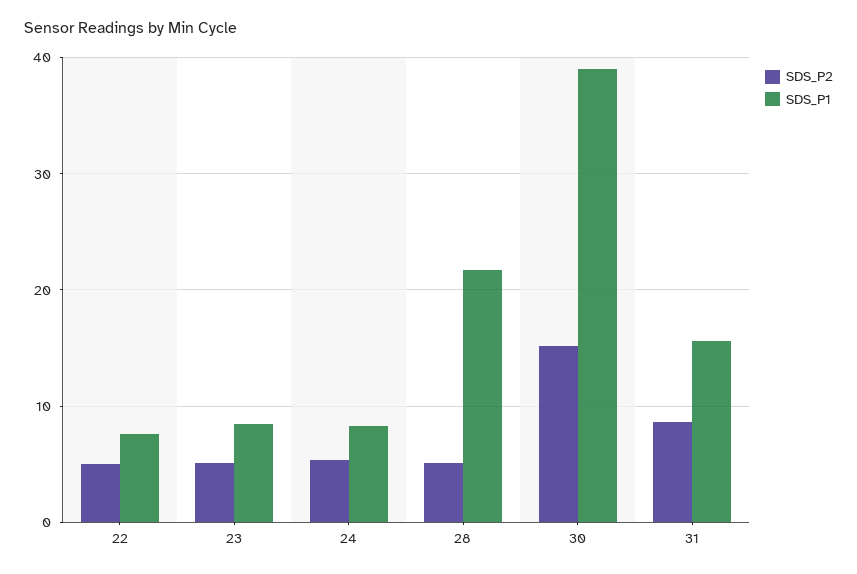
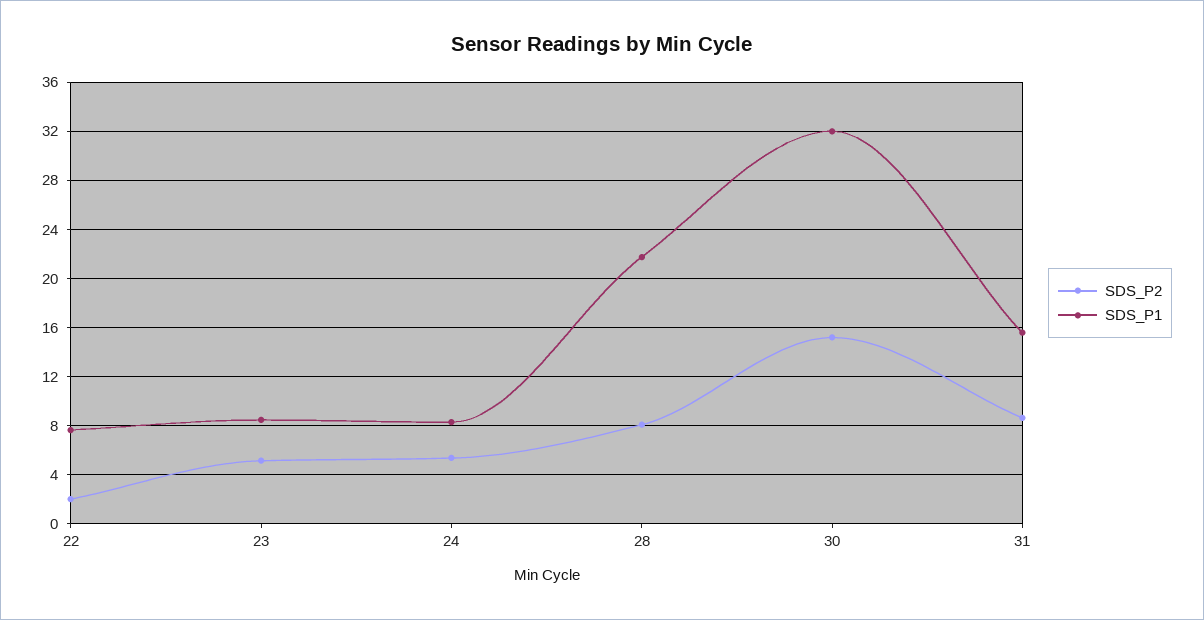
  {
    "SDS_P2": {
-     "22": 5,
+     "22": 2,
      "23": 5,
      "24": 5.5,
-     "28": 5,
+     "28": 8,
      "30": 15,
      "31": 8.5
    },
    "SDS_P1": {
      "22": 7.5,
      "23": 8.5,
      "24": 8.5,
      "28": 21.5,
-     "30": 39,
+     "30": 32,
      "31": 15.5
    }
  }

